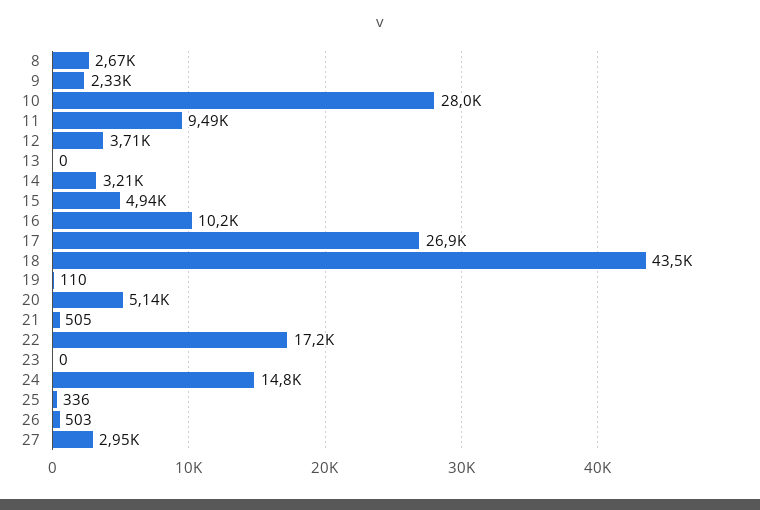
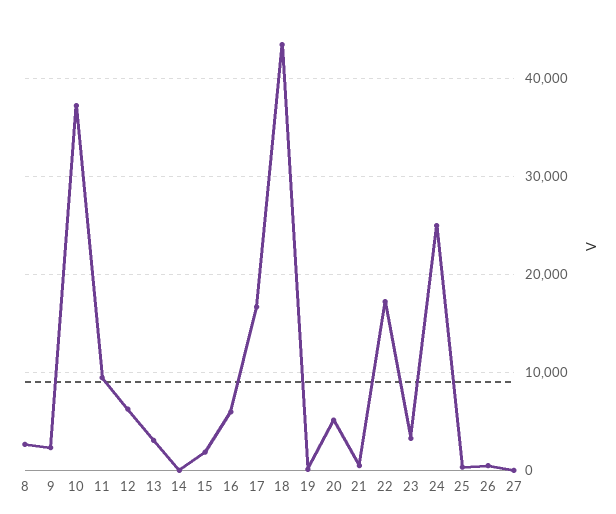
  {
    "8": 2670,
    "9": 2330,
-   "10": 28000,
+   "10": 37000,
    "11": 9490,
-   "12": 3710,
+   "12": 6000,
-   "13": 0,
+   "13": 3000,
-   "14": 3210,
+   "14": 0,
-   "15": 4940,
+   "15": 2000,
-   "16": 10200,
+   "16": 6000,
-   "17": 26900,
+   "17": 17000,
    "18": 43500,
    "19": 110,
    "20": 5140,
    "21": 505,
    "22": 17200,
-   "23": 0,
+   "23": 3000,
-   "24": 14800,
+   "24": 25000,
    "25": 336,
    "26": 503,
-   "27": 2950
+   "27": 0
  }

